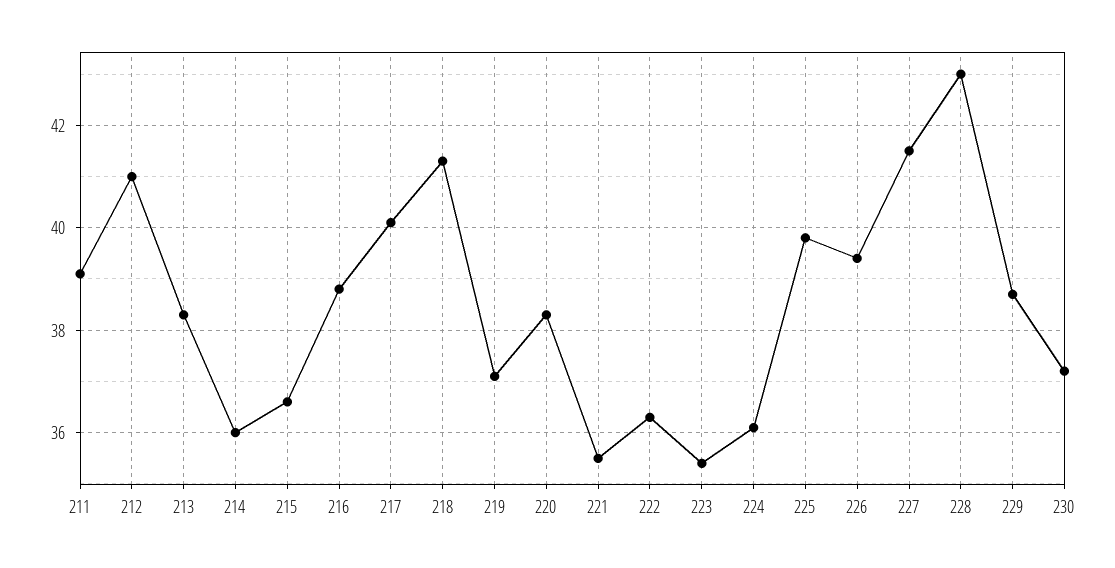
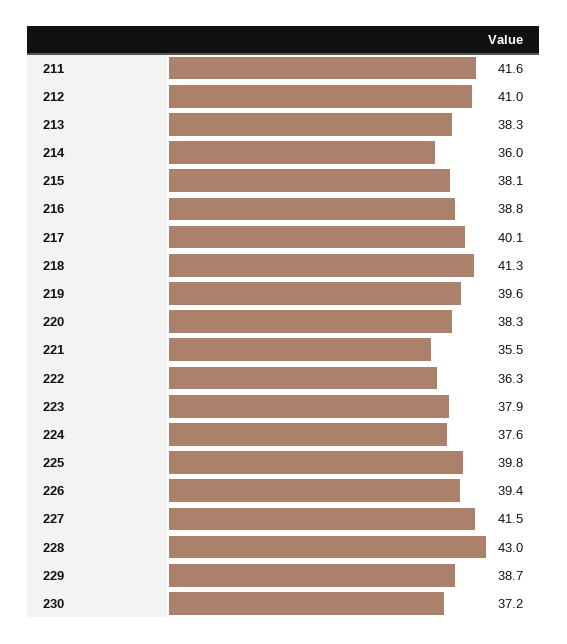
  {
-   "211": 39,
+   "211": 41.6,
    "212": 41,
    "213": 38.3,
    "214": 36,
-   "215": 36.5,
+   "215": 38.1,
    "216": 38.8,
    "217": 40.1,
    "218": 41.3,
-   "219": 37,
+   "219": 39.6,
    "220": 38.3,
    "221": 35.5,
    "222": 36.3,
-   "223": 35.5,
+   "223": 37.9,
-   "224": 36,
+   "224": 37.6,
    "225": 39.8,
    "226": 39.4,
    "227": 41.5,
    "228": 43,
    "229": 38.7,
    "230": 37.2
  }

